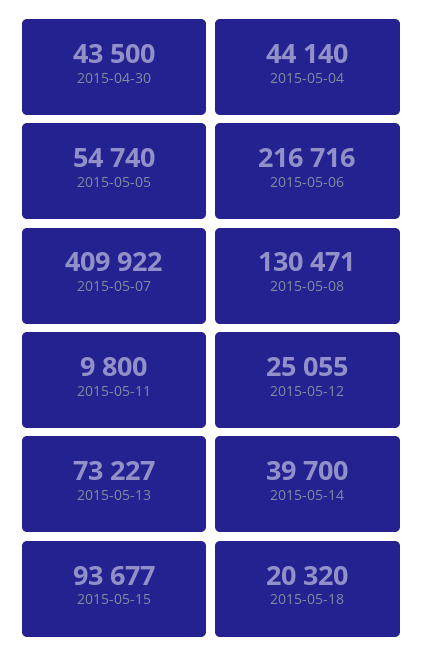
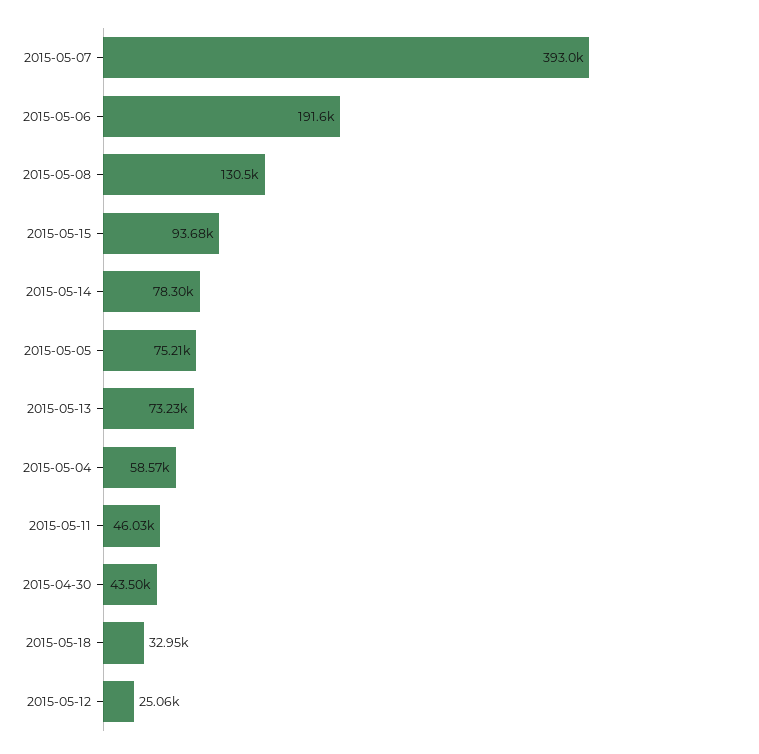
  {
    "2015-04-30": 43500,
-   "2015-05-04": 44140,
+   "2015-05-04": 58570,
-   "2015-05-05": 54740,
+   "2015-05-05": 75210,
-   "2015-05-06": 216716,
+   "2015-05-06": 191600,
-   "2015-05-07": 409922,
+   "2015-05-07": 393000,
    "2015-05-08": 130471,
-   "2015-05-11": 9800,
+   "2015-05-11": 46030,
    "2015-05-12": 25055,
    "2015-05-13": 73227,
-   "2015-05-14": 39700,
+   "2015-05-14": 78300,
    "2015-05-15": 93677,
-   "2015-05-18": 20320
+   "2015-05-18": 32950
  }

